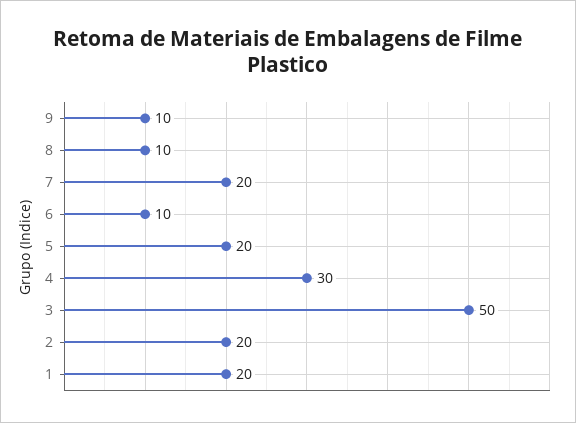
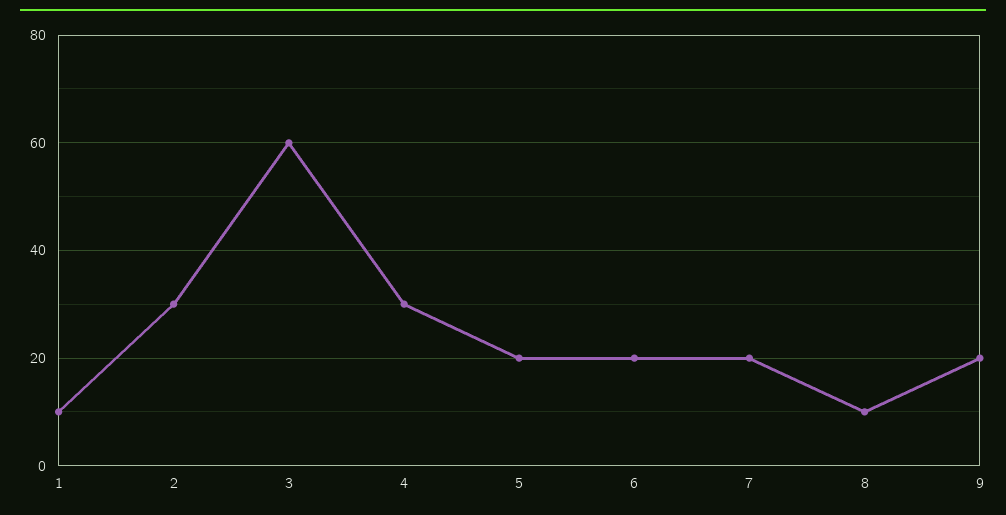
  {
-   "9": 10,
+   "9": 20,
    "8": 10,
    "7": 20,
-   "6": 10,
+   "6": 20,
    "5": 20,
    "4": 30,
-   "3": 50,
+   "3": 60,
-   "2": 20,
+   "2": 30,
-   "1": 20
+   "1": 10
  }

